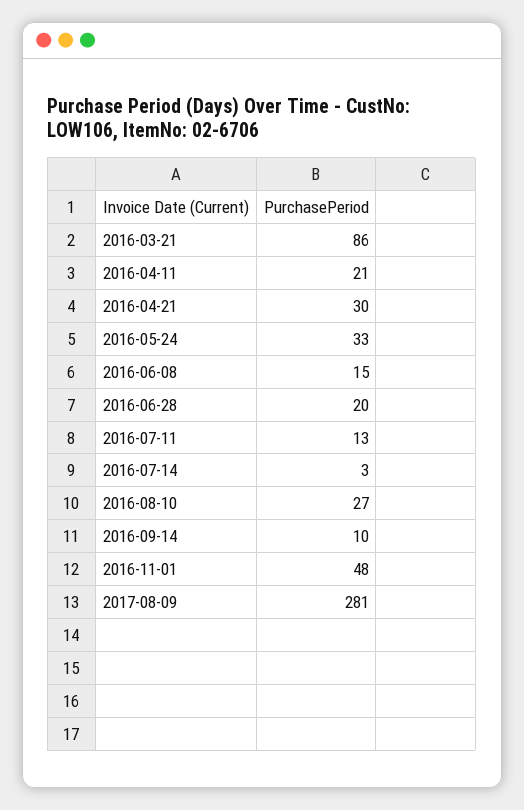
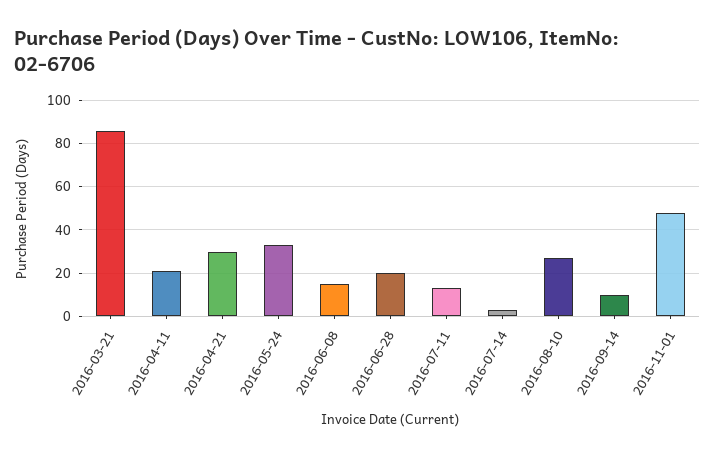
  {
    "2016-03-21": 86,
    "2016-04-11": 21,
    "2016-04-21": 30,
    "2016-05-24": 33,
    "2016-06-08": 15,
    "2016-06-28": 20,
    "2016-07-11": 13,
    "2016-07-14": 3,
    "2016-08-10": 27,
    "2016-09-14": 10,
-   "2016-11-01": 48,
+   "2016-11-01": 48
-   "2017-08-09": 281
  }

